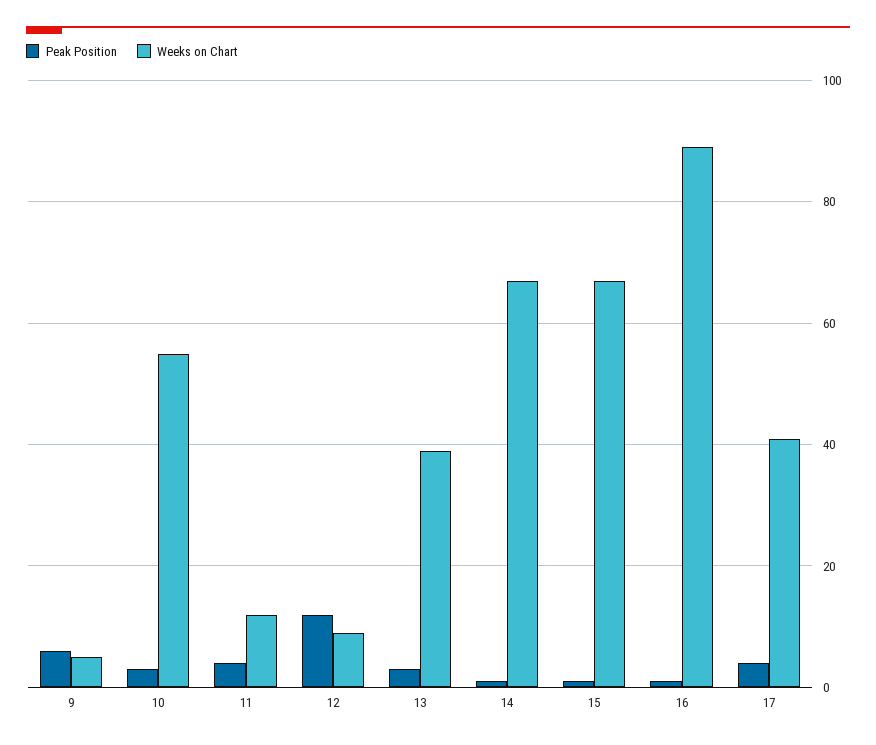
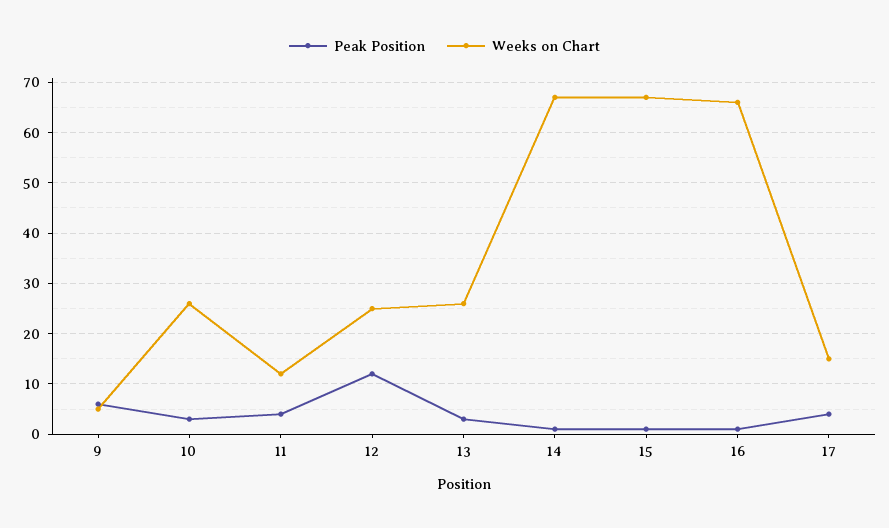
  {
    "Peak Position": {
      "9": 5,
      "10": 5,
      "11": 5,
      "12": 10,
      "13": 5,
      "14": 0,
      "15": 0,
      "16": 0,
      "17": 5
    },
    "Weeks on Chart": {
      "9": 5,
-     "10": 55,
+     "10": 25,
      "11": 10,
-     "12": 10,
+     "12": 25,
-     "13": 40,
+     "13": 25,
      "14": 65,
      "15": 65,
-     "16": 90,
+     "16": 65,
-     "17": 40
+     "17": 15
    }
  }

